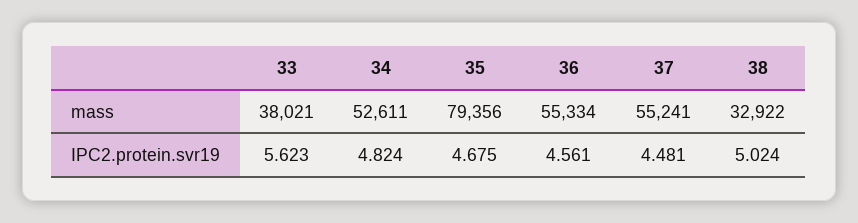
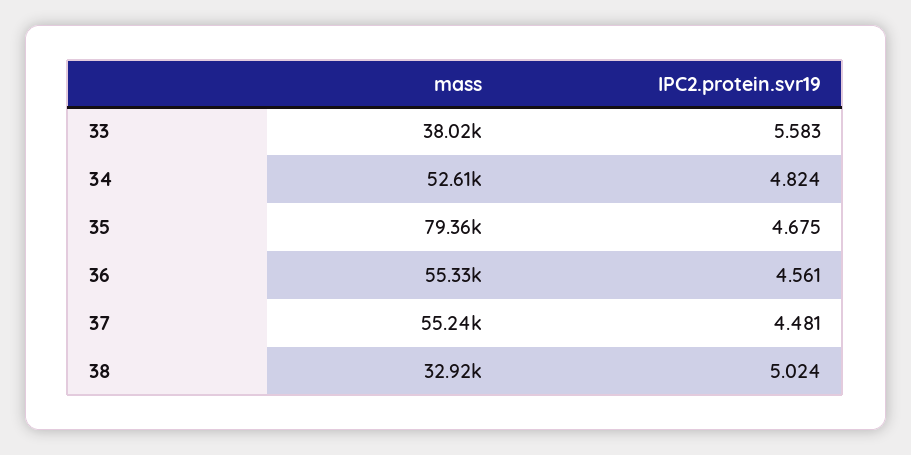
  {
    "33": {
      "mass": 38021,
-     "IPC2.protein.svr19": 5.623
+     "IPC2.protein.svr19": 5.583
    },
    "34": {
      "mass": 52611,
      "IPC2.protein.svr19": 4.824
    },
    "35": {
      "mass": 79356,
      "IPC2.protein.svr19": 4.675
    },
    "36": {
      "mass": 55334,
      "IPC2.protein.svr19": 4.561
    },
    "37": {
      "mass": 55241,
      "IPC2.protein.svr19": 4.481
    },
    "38": {
      "mass": 32922,
      "IPC2.protein.svr19": 5.024
    }
  }

